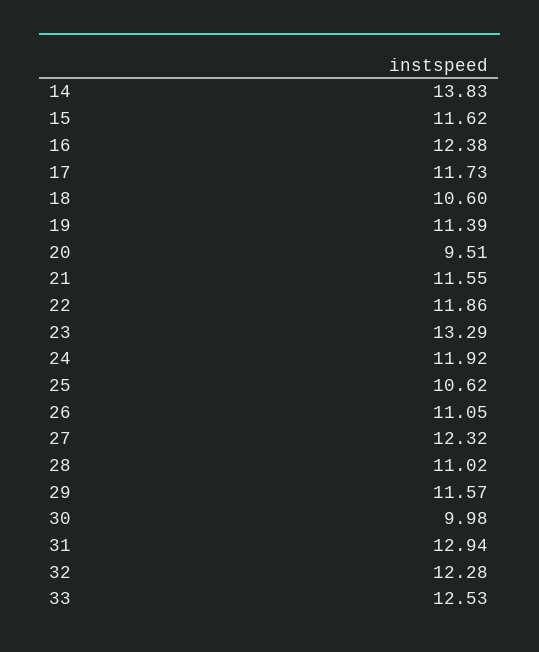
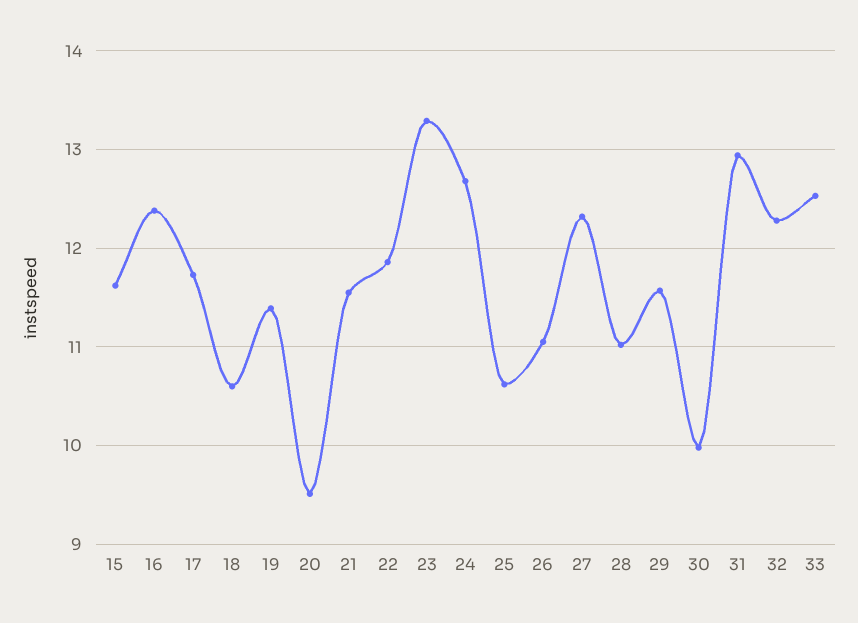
  {
-   "14": 13.83,
    "15": 11.62,
    "16": 12.38,
    "17": 11.73,
    "18": 10.6,
    "19": 11.39,
    "20": 9.51,
    "21": 11.55,
    "22": 11.86,
    "23": 13.29,
-   "24": 11.92,
+   "24": 12.7,
    "25": 10.62,
    "26": 11.05,
    "27": 12.32,
    "28": 11.02,
    "29": 11.57,
    "30": 9.98,
    "31": 12.94,
    "32": 12.28,
    "33": 12.53
  }

